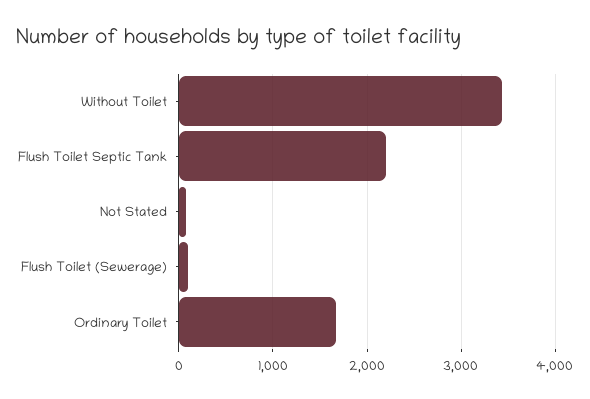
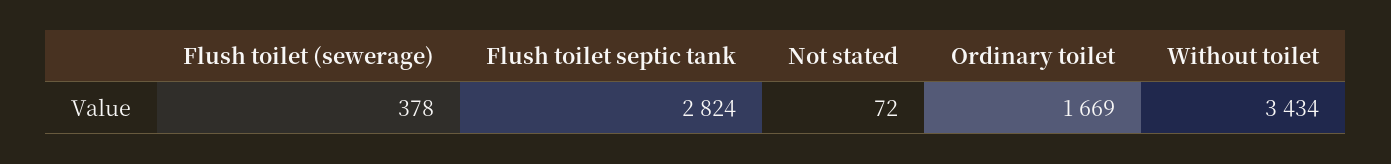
  {
    "Without Toilet": 3434,
-   "Flush Toilet Septic Tank": 2200,
+   "Flush Toilet Septic Tank": 2824,
    "Not Stated": 72,
-   "Flush Toilet (Sewerage)": 100,
+   "Flush Toilet (Sewerage)": 378,
    "Ordinary Toilet": 1669
  }

